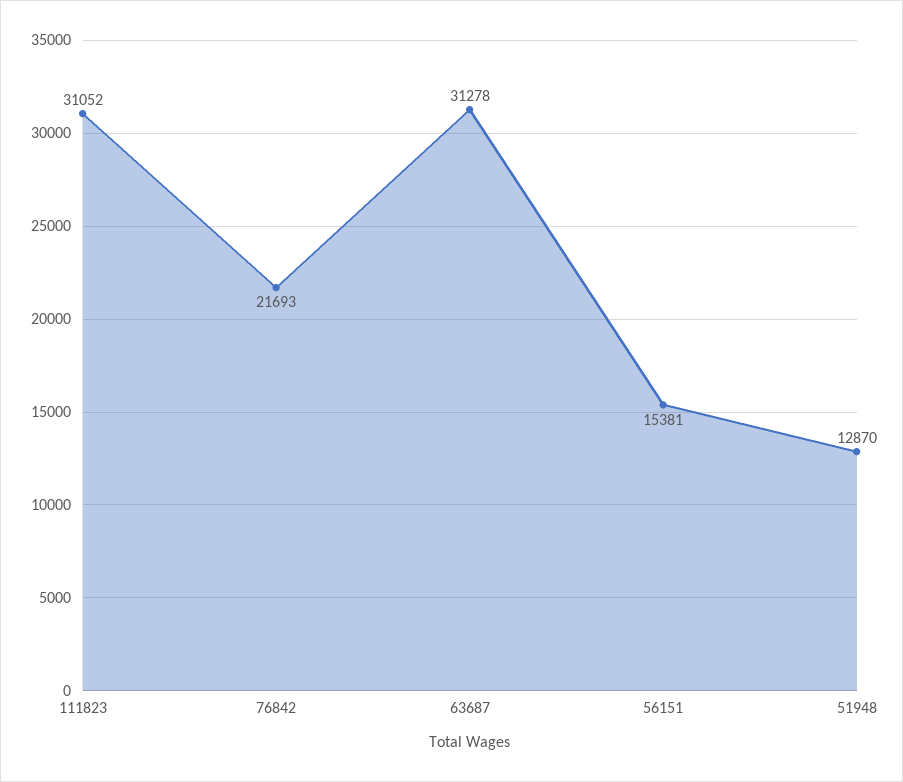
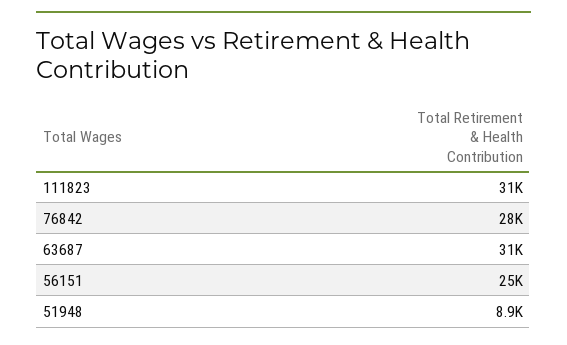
  {
    "111823": 31052,
-   "76842": 21693,
+   "76842": 28000,
    "63687": 31278,
-   "56151": 15381,
+   "56151": 25000,
-   "51948": 12870
+   "51948": 8900
  }

